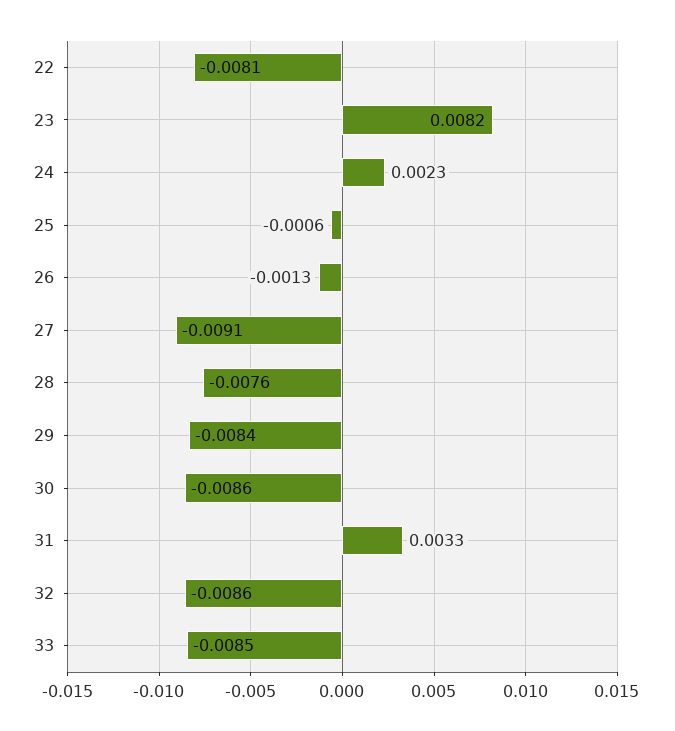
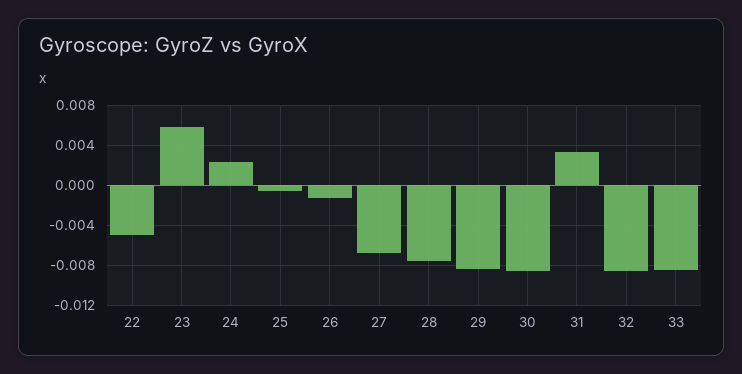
  {
-   "22": -0.0081,
+   "22": -0.005,
-   "23": 0.0082,
+   "23": 0.006,
    "24": 0.0023,
    "25": -0.0006,
    "26": -0.0013,
-   "27": -0.0091,
+   "27": -0.007,
    "28": -0.0076,
    "29": -0.0084,
    "30": -0.0086,
    "31": 0.0033,
    "32": -0.0086,
    "33": -0.0085
  }

